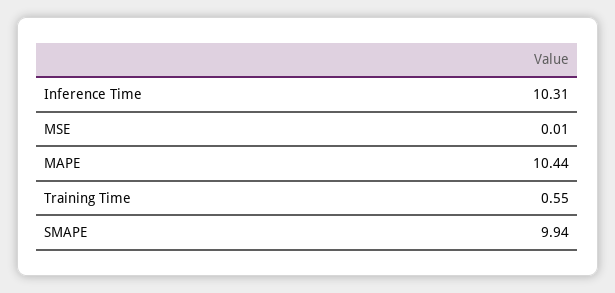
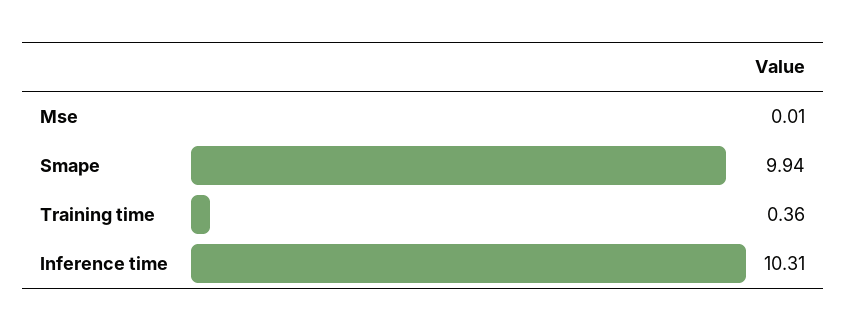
  {
    "Inference Time": 10.31,
    "MSE": 0.01,
-   "MAPE": 10.44,
-   "Training Time": 0.55,
+   "Training Time": 0.36,
    "SMAPE": 9.94
  }

